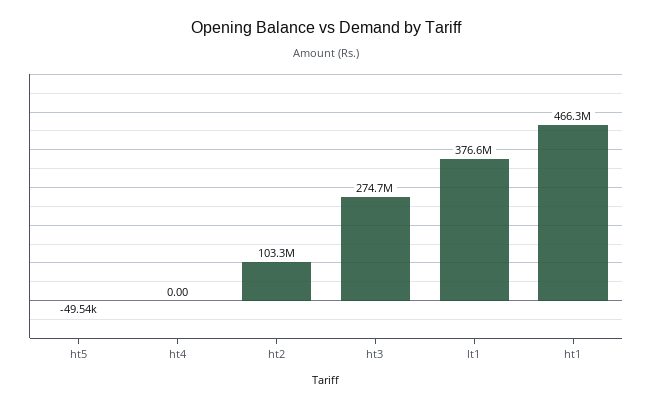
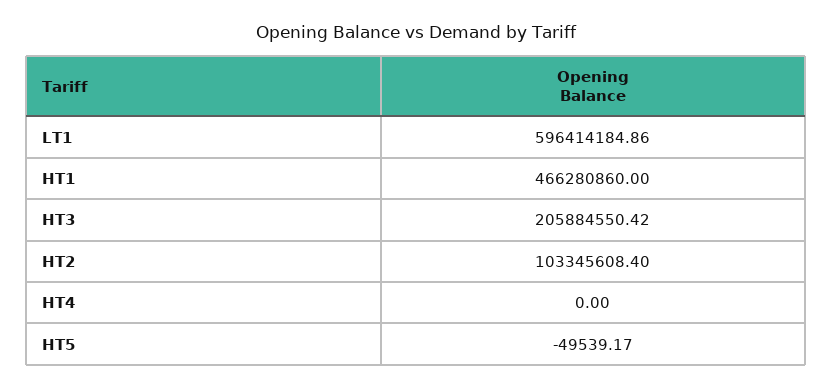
  {
    "ht5": -49539.17,
    "ht4": 0,
    "ht2": 103345608.4,
-   "ht3": 274700000,
+   "ht3": 205884550.42,
-   "lt1": 376600000,
+   "lt1": 596414184.86,
    "ht1": 466280860
  }

